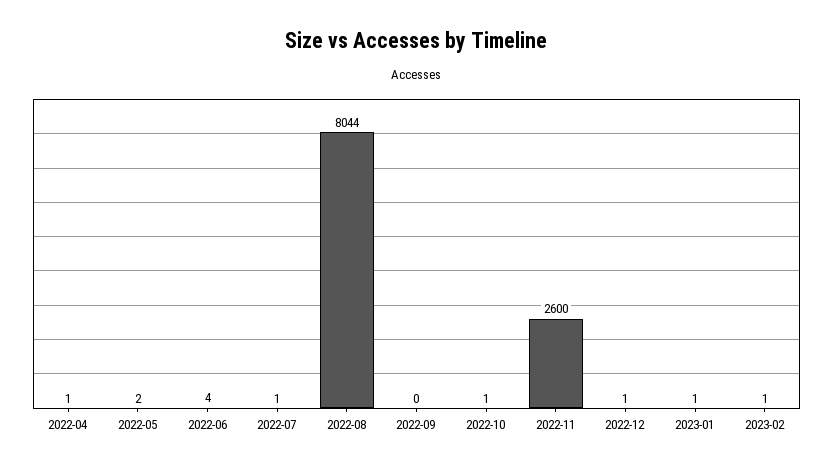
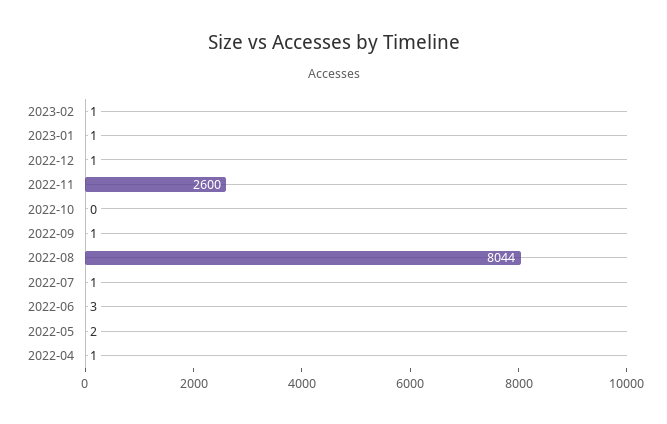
  {
    "2022-04": 1,
    "2022-05": 2,
-   "2022-06": 4,
+   "2022-06": 3,
    "2022-07": 1,
    "2022-08": 8044,
-   "2022-09": 0,
+   "2022-09": 1,
-   "2022-10": 1,
+   "2022-10": 0,
    "2022-11": 2600,
    "2022-12": 1,
    "2023-01": 1,
    "2023-02": 1
  }

